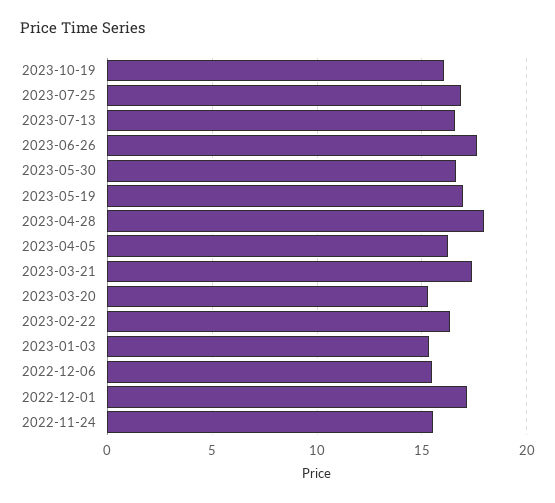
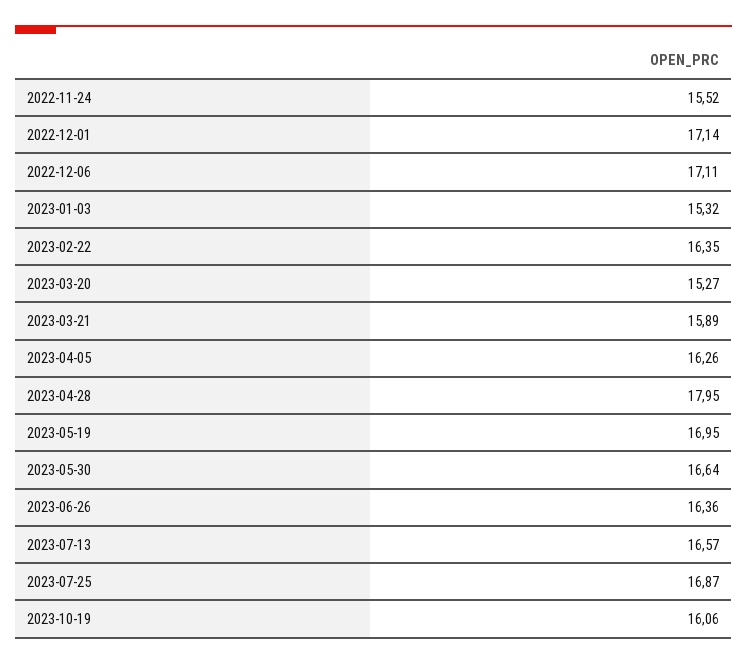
  {
    "2023-10-19": 16.06,
    "2023-07-25": 16.87,
    "2023-07-13": 16.57,
-   "2023-06-26": 17.5,
+   "2023-06-26": 16.36,
    "2023-05-30": 16.64,
    "2023-05-19": 16.95,
    "2023-04-28": 17.95,
    "2023-04-05": 16.26,
-   "2023-03-21": 17.5,
+   "2023-03-21": 15.89,
    "2023-03-20": 15.27,
    "2023-02-22": 16.35,
    "2023-01-03": 15.32,
-   "2022-12-06": 15.5,
+   "2022-12-06": 17.11,
    "2022-12-01": 17.14,
    "2022-11-24": 15.52
  }

